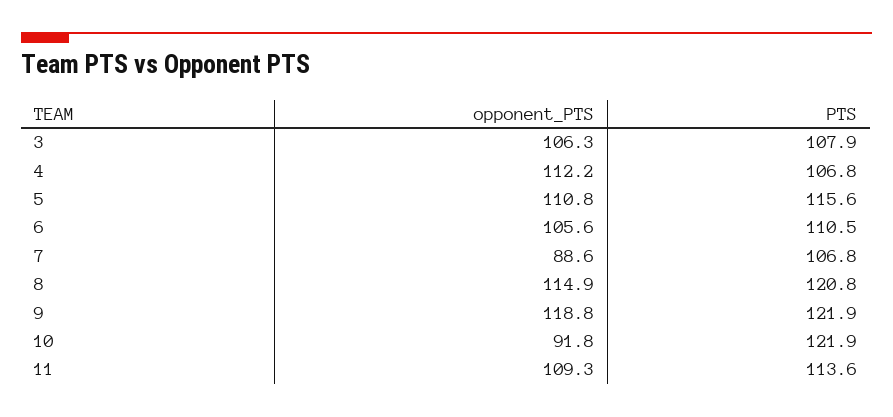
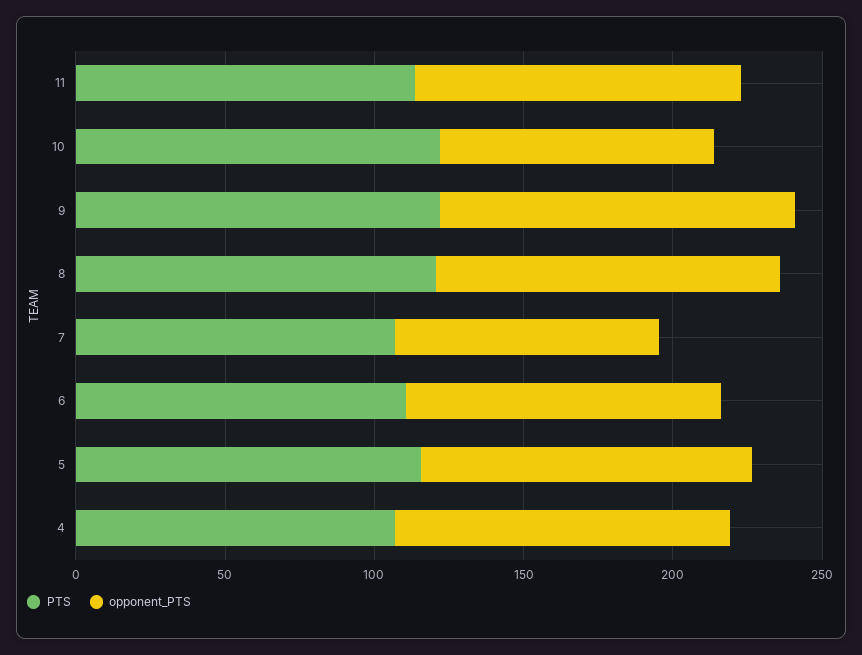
  {
    "opponent_PTS": {
-     "3": 106.3,
      "4": 112.2,
      "5": 110.8,
      "6": 105.6,
      "7": 88.6,
      "8": 114.9,
      "9": 118.8,
      "10": 91.8,
      "11": 109.3
    },
    "PTS": {
-     "3": 107.9,
      "4": 106.8,
      "5": 115.6,
      "6": 110.5,
      "7": 106.8,
      "8": 120.8,
      "9": 121.9,
      "10": 121.9,
      "11": 113.6
    }
  }

